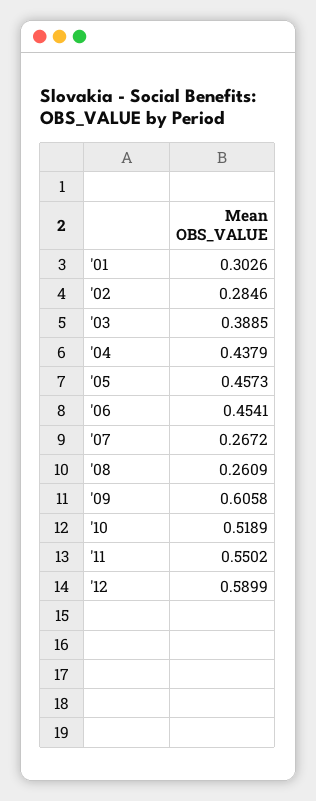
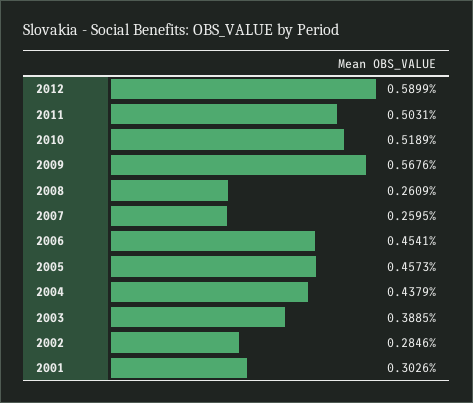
  {
    "'01": 0.3026,
    "'02": 0.2846,
    "'03": 0.3885,
    "'04": 0.4379,
    "'05": 0.4573,
    "'06": 0.4541,
-   "'07": 0.2672,
+   "'07": 0.2595,
    "'08": 0.2609,
-   "'09": 0.6058,
+   "'09": 0.5676,
    "'10": 0.5189,
-   "'11": 0.5502,
+   "'11": 0.5031,
    "'12": 0.5899
  }

